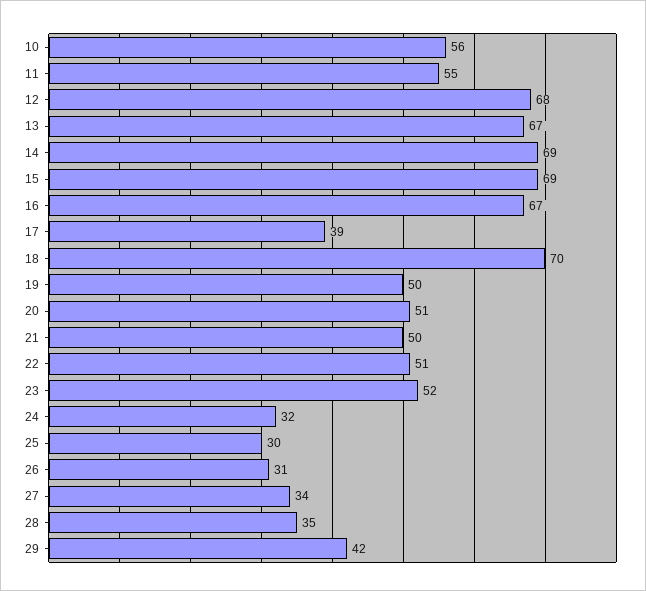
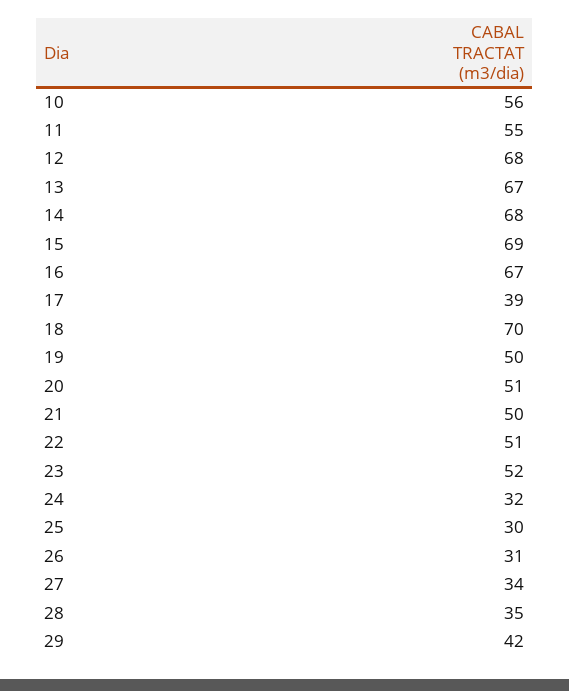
  {
    "10": 56,
    "11": 55,
    "12": 68,
    "13": 67,
-   "14": 69,
+   "14": 68,
    "15": 69,
    "16": 67,
    "17": 39,
    "18": 70,
    "19": 50,
    "20": 51,
    "21": 50,
    "22": 51,
    "23": 52,
    "24": 32,
    "25": 30,
    "26": 31,
    "27": 34,
    "28": 35,
    "29": 42
  }

